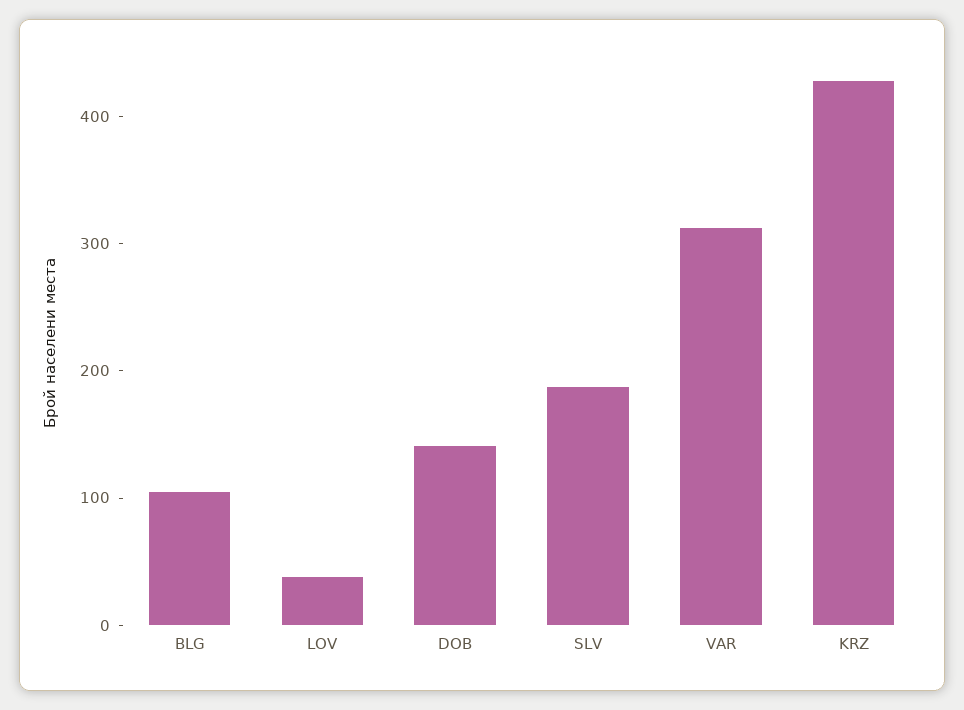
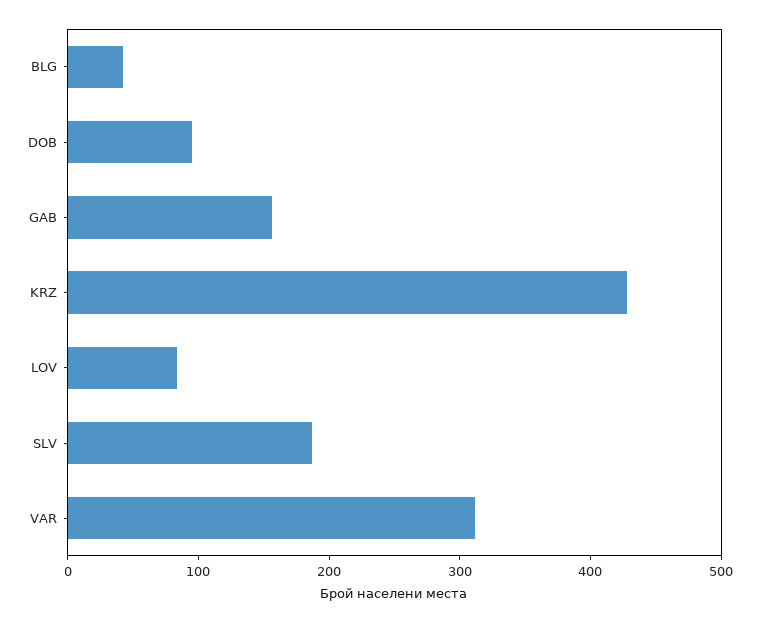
  {
-   "BLG": 100,
+   "BLG": 40,
-   "LOV": 40,
+   "LOV": 80,
-   "DOB": 140,
+   "DOB": 100,
    "SLV": 180,
    "VAR": 320,
-   "KRZ": 420
+   "KRZ": 420,
+   "GAB": 160
  }

